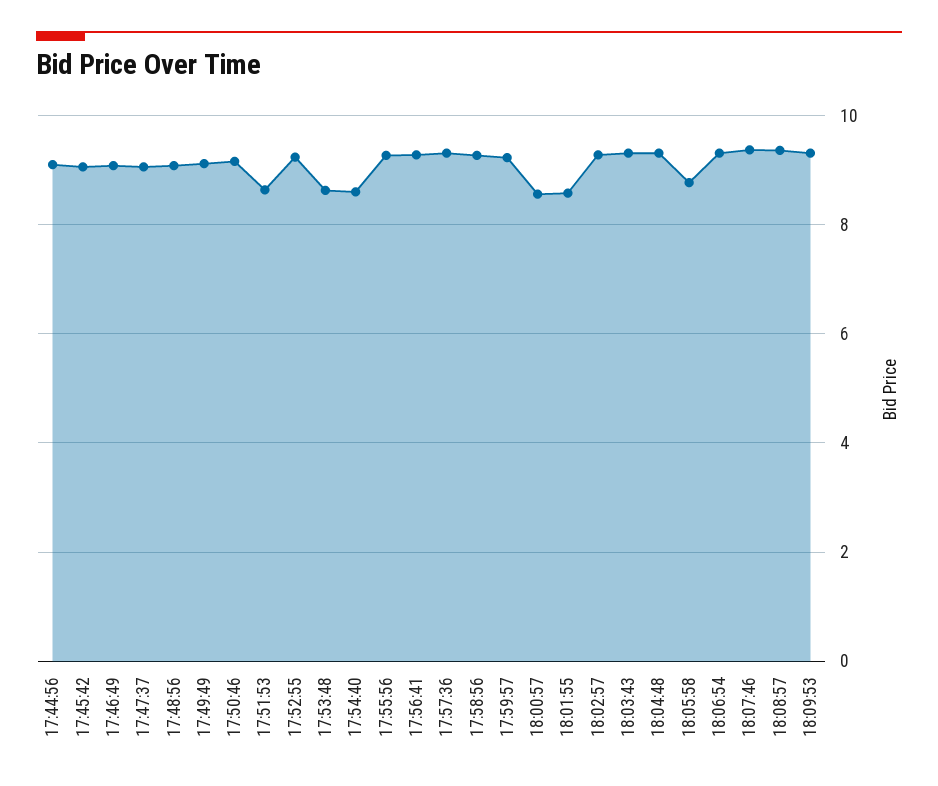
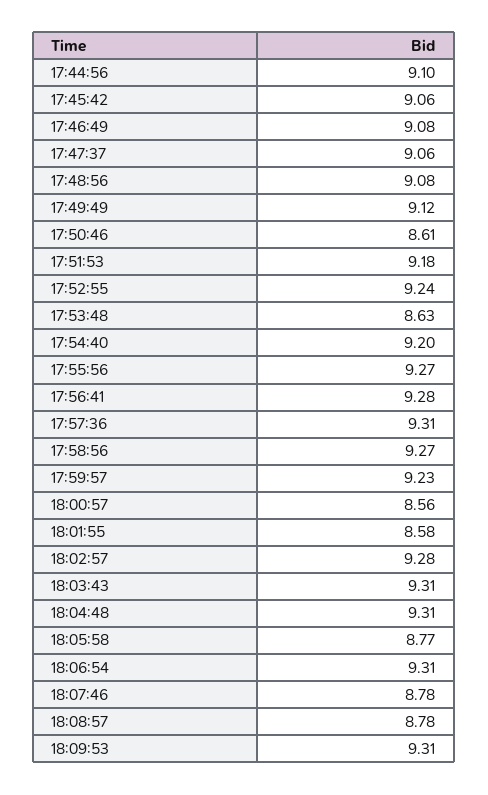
  {
    "17:44:56": 9.1,
    "17:45:42": 9.06,
    "17:46:49": 9.08,
    "17:47:37": 9.06,
    "17:48:56": 9.08,
    "17:49:49": 9.12,
-   "17:50:46": 9.2,
+   "17:50:46": 8.61,
-   "17:51:53": 8.6,
+   "17:51:53": 9.18,
    "17:52:55": 9.24,
    "17:53:48": 8.63,
-   "17:54:40": 8.6,
+   "17:54:40": 9.2,
    "17:55:56": 9.27,
    "17:56:41": 9.28,
    "17:57:36": 9.31,
    "17:58:56": 9.27,
    "17:59:57": 9.23,
    "18:00:57": 8.56,
    "18:01:55": 8.58,
    "18:02:57": 9.28,
    "18:03:43": 9.31,
    "18:04:48": 9.31,
    "18:05:58": 8.77,
    "18:06:54": 9.31,
-   "18:07:46": 9.4,
+   "18:07:46": 8.78,
-   "18:08:57": 9.4,
+   "18:08:57": 8.78,
    "18:09:53": 9.31
  }

